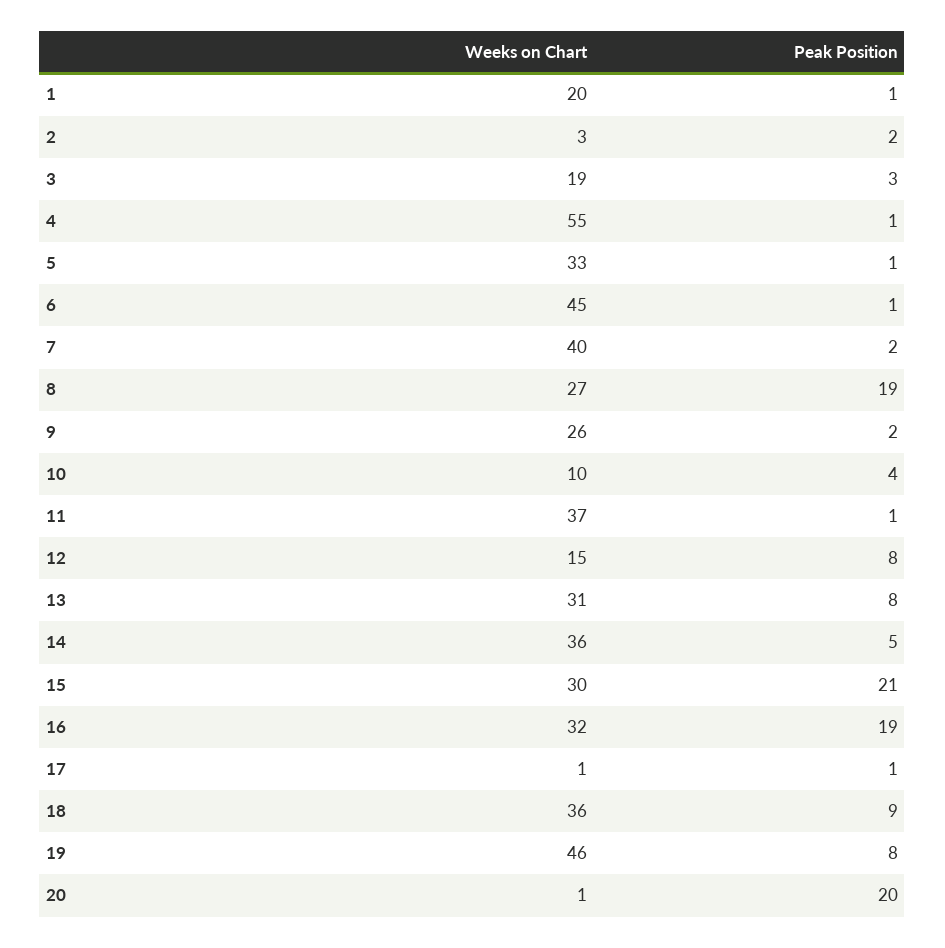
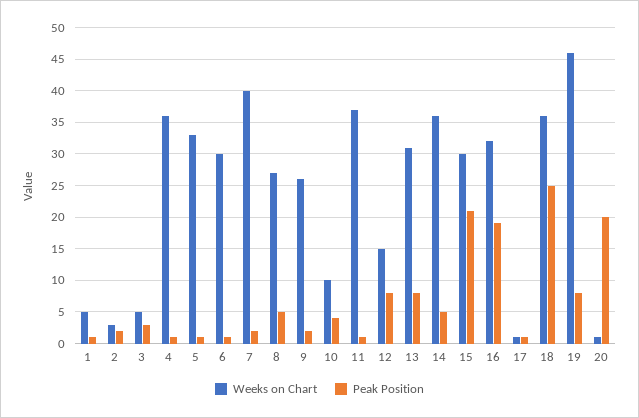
  {
    "Weeks on Chart": {
-     "1": 20,
+     "1": 5,
      "2": 3,
-     "3": 19,
+     "3": 5,
-     "4": 55,
+     "4": 36,
      "5": 33,
-     "6": 45,
+     "6": 30,
      "7": 40,
      "8": 27,
      "9": 26,
      "10": 10,
      "11": 37,
      "12": 15,
      "13": 31,
      "14": 36,
      "15": 30,
      "16": 32,
      "17": 1,
      "18": 36,
      "19": 46,
      "20": 1
    },
    "Peak Position": {
      "1": 1,
      "2": 2,
      "3": 3,
      "4": 1,
      "5": 1,
      "6": 1,
      "7": 2,
-     "8": 19,
+     "8": 5,
      "9": 2,
      "10": 4,
      "11": 1,
      "12": 8,
      "13": 8,
      "14": 5,
      "15": 21,
      "16": 19,
      "17": 1,
-     "18": 9,
+     "18": 25,
      "19": 8,
      "20": 20
    }
  }

